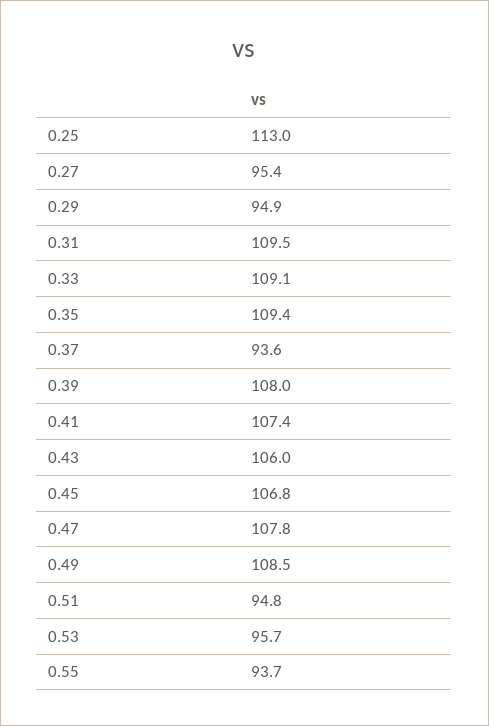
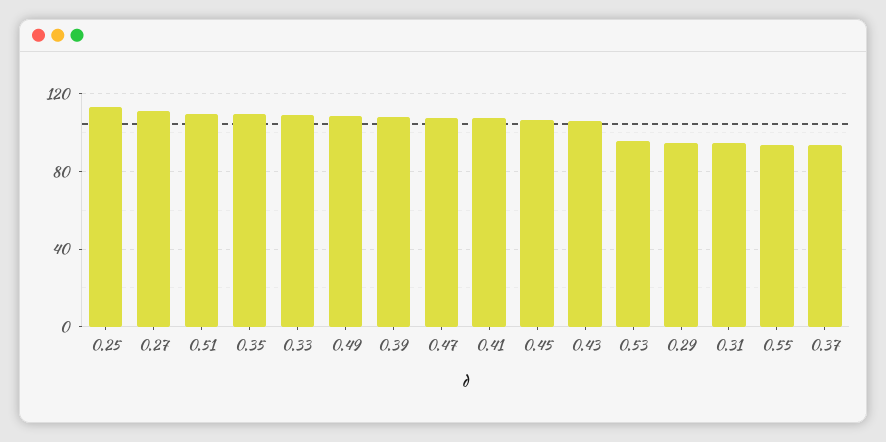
  {
    "0.25": 113,
-   "0.27": 95.4,
+   "0.27": 110,
    "0.29": 94.9,
-   "0.31": 109.5,
+   "0.31": 95,
    "0.33": 109.1,
    "0.35": 109.4,
    "0.37": 93.6,
    "0.39": 108,
    "0.41": 107.4,
    "0.43": 106,
    "0.45": 106.8,
    "0.47": 107.8,
    "0.49": 108.5,
-   "0.51": 94.8,
+   "0.51": 110,
    "0.53": 95.7,
    "0.55": 93.7
  }

